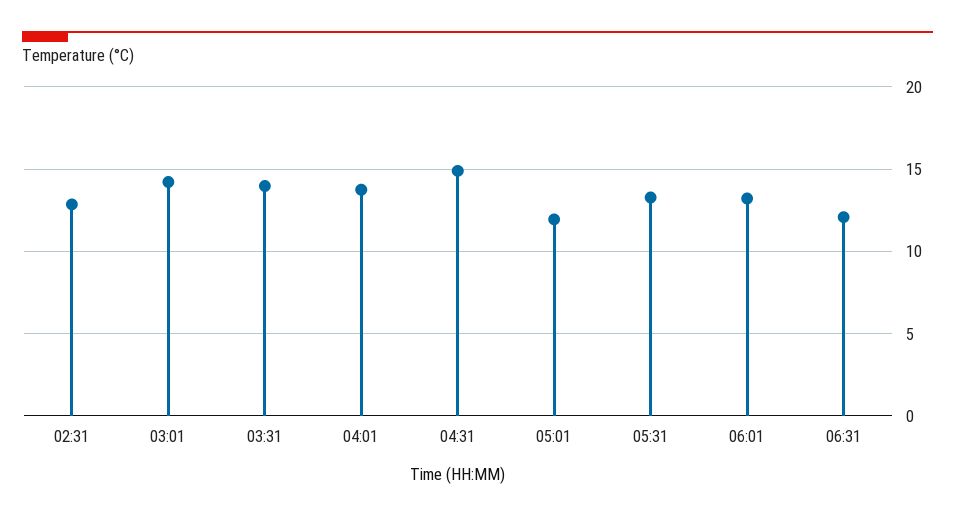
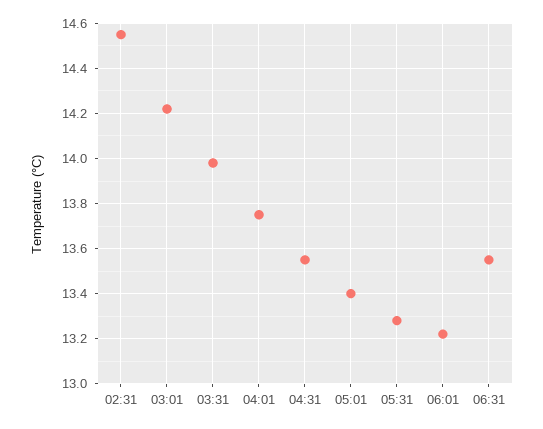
  {
-   "02:31": 13,
+   "02:31": 14.55,
    "03:01": 14.2,
    "03:31": 14,
    "04:01": 13.75,
-   "04:31": 15,
+   "04:31": 13.55,
-   "05:01": 12,
+   "05:01": 13.4,
    "05:31": 13.3,
    "06:01": 13.2,
-   "06:31": 12
+   "06:31": 13.55
  }

